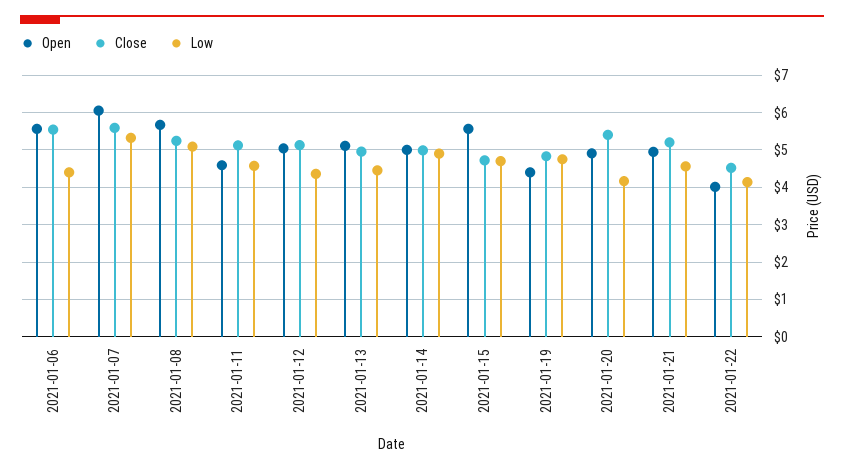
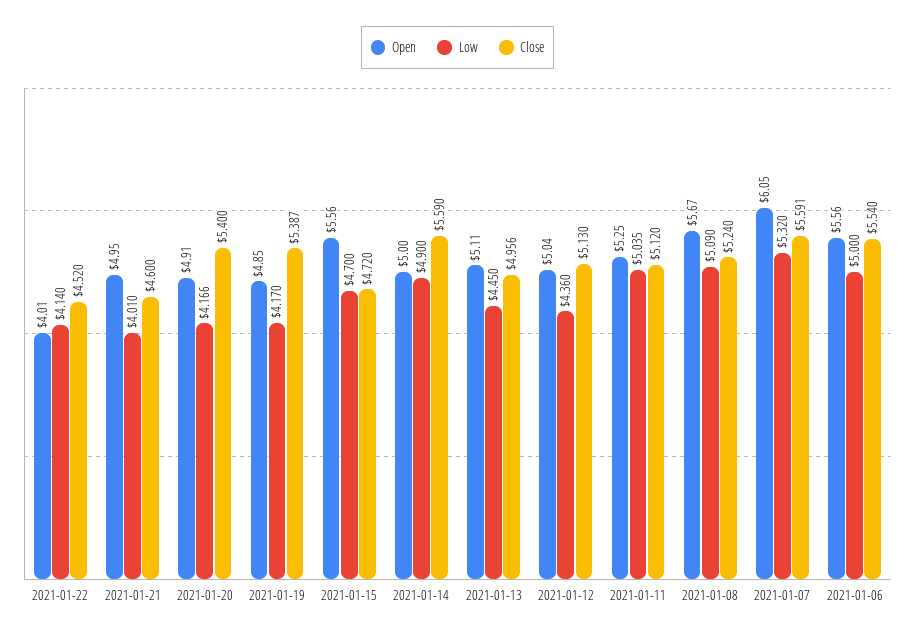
  {
    "Open": {
      "2021-01-06": 5.56,
      "2021-01-07": 6.05,
      "2021-01-08": 5.67,
-     "2021-01-11": 4.6,
+     "2021-01-11": 5.25,
      "2021-01-12": 5.04,
      "2021-01-13": 5.11,
      "2021-01-14": 5,
      "2021-01-15": 5.56,
-     "2021-01-19": 4.4,
+     "2021-01-19": 4.85,
      "2021-01-20": 4.91,
      "2021-01-21": 4.95,
      "2021-01-22": 4.01
    },
    "Close": {
      "2021-01-06": 5.54,
      "2021-01-07": 5.591,
      "2021-01-08": 5.24,
      "2021-01-11": 5.12,
      "2021-01-12": 5.13,
      "2021-01-13": 4.956,
-     "2021-01-14": 5,
+     "2021-01-14": 5.59,
      "2021-01-15": 4.72,
-     "2021-01-19": 4.8,
+     "2021-01-19": 5.387,
      "2021-01-20": 5.4,
-     "2021-01-21": 5.2,
+     "2021-01-21": 4.6,
      "2021-01-22": 4.52
    },
    "Low": {
-     "2021-01-06": 4.4,
+     "2021-01-06": 5,
      "2021-01-07": 5.32,
      "2021-01-08": 5.09,
-     "2021-01-11": 4.6,
+     "2021-01-11": 5.035,
      "2021-01-12": 4.36,
      "2021-01-13": 4.45,
      "2021-01-14": 4.9,
      "2021-01-15": 4.7,
-     "2021-01-19": 4.8,
+     "2021-01-19": 4.17,
      "2021-01-20": 4.166,
-     "2021-01-21": 4.6,
+     "2021-01-21": 4.01,
      "2021-01-22": 4.14
    }
  }

